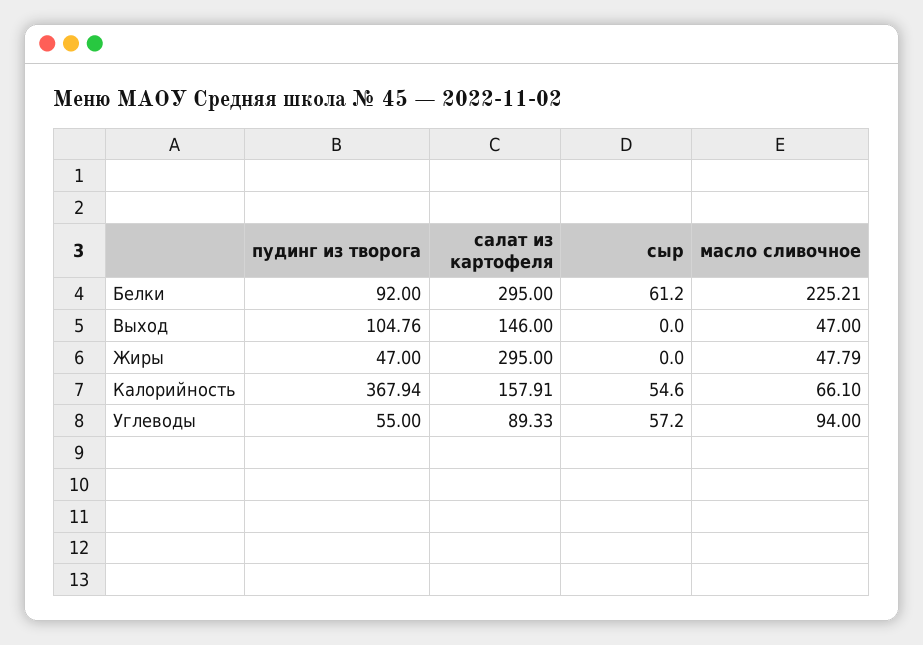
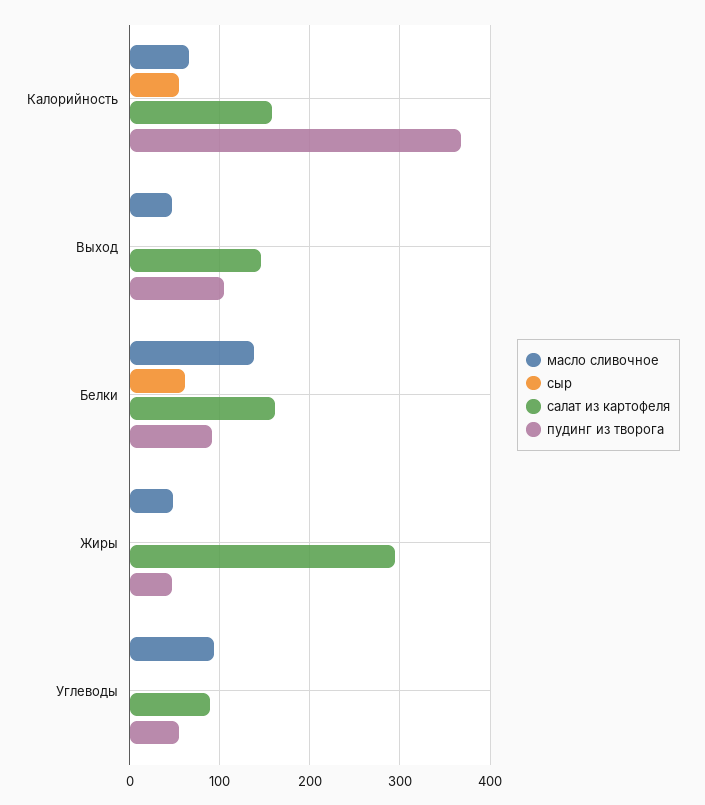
  {
    "пудинг из творога": {
      "Белки": 92,
      "Выход": 104.76,
      "Жиры": 47,
      "Калорийность": 367.94,
      "Углеводы": 55
    },
    "салат из картофеля": {
-     "Белки": 295,
+     "Белки": 160,
      "Выход": 146,
      "Жиры": 295,
      "Калорийность": 157.91,
      "Углеводы": 89.33
    },
    "сыр": {
      "Белки": 61.2,
      "Выход": 0,
      "Жиры": 0,
      "Калорийность": 54.6,
-     "Углеводы": 57.2
+     "Углеводы": 0
    },
    "масло сливочное": {
-     "Белки": 225.21,
+     "Белки": 140,
      "Выход": 47,
      "Жиры": 47.79,
      "Калорийность": 66.1,
      "Углеводы": 94
    }
  }

